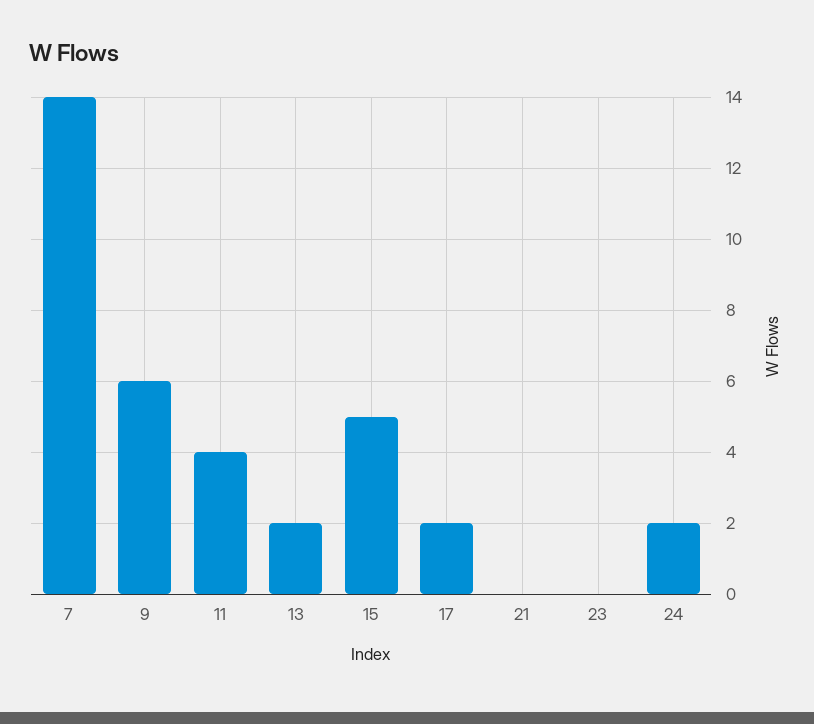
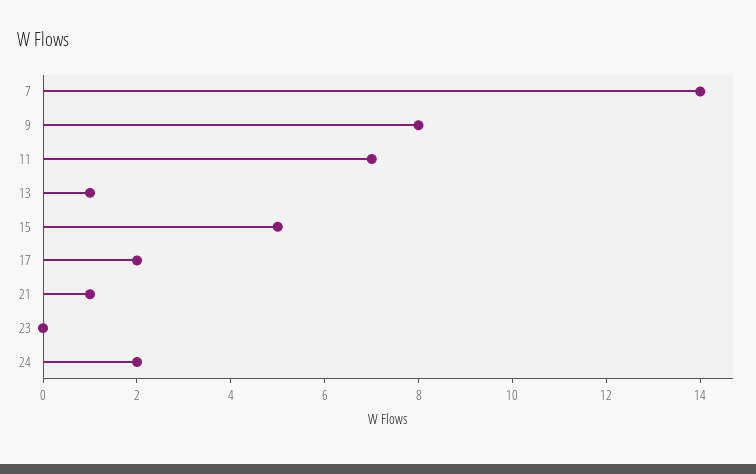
  {
    "7": 14,
-   "9": 6,
+   "9": 8,
-   "11": 4,
+   "11": 7,
-   "13": 2,
+   "13": 1,
    "15": 5,
    "17": 2,
-   "21": 0,
+   "21": 1,
    "23": 0,
    "24": 2
  }

